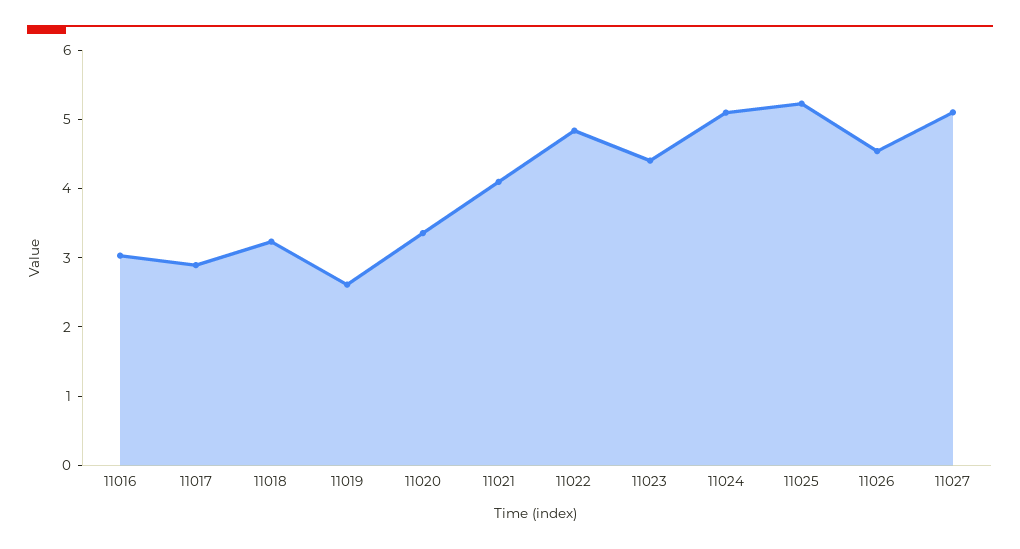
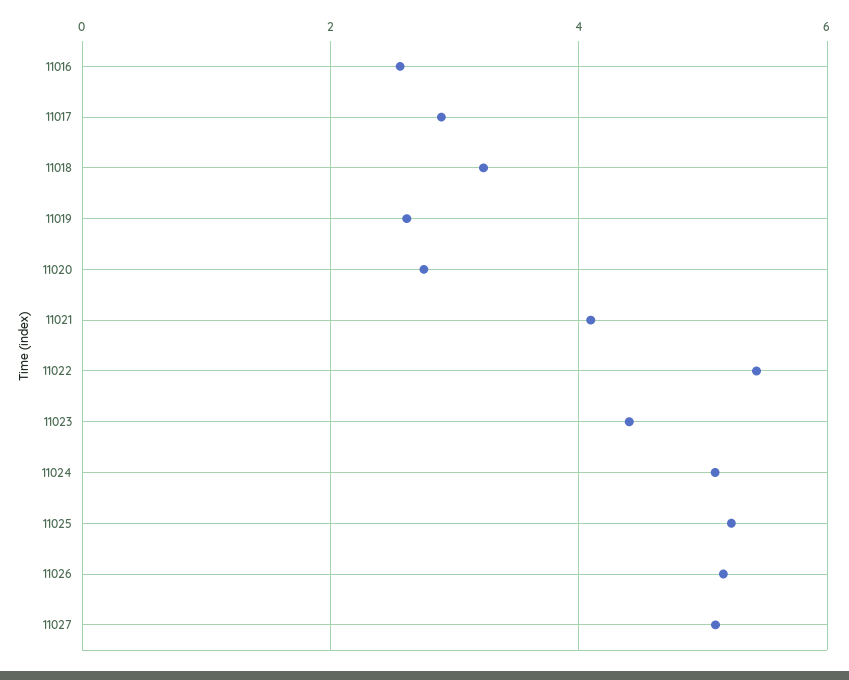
  {
-   "11016": 3,
+   "11016": 2.6,
    "11017": 2.8,
    "11018": 3.2,
    "11019": 2.6,
-   "11020": 3.4,
+   "11020": 2.8,
    "11021": 4,
-   "11022": 4.8,
+   "11022": 5.4,
    "11023": 4.4,
    "11024": 5,
    "11025": 5.2,
-   "11026": 4.6,
+   "11026": 5.2,
    "11027": 5.2
  }

